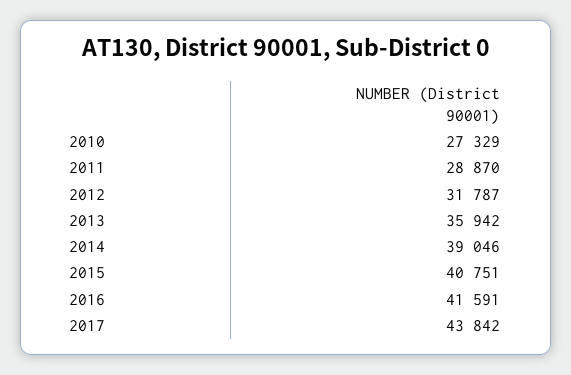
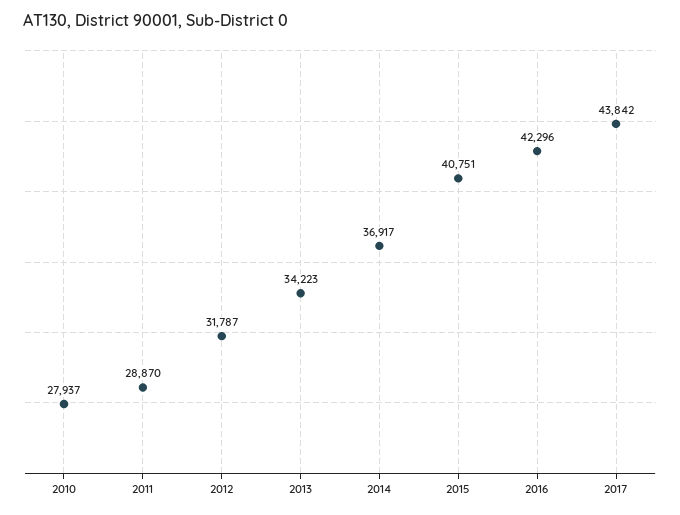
  {
-   "2010": 27329,
+   "2010": 27937,
    "2011": 28870,
    "2012": 31787,
-   "2013": 35942,
+   "2013": 34223,
-   "2014": 39046,
+   "2014": 36917,
    "2015": 40751,
-   "2016": 41591,
+   "2016": 42296,
    "2017": 43842
  }

